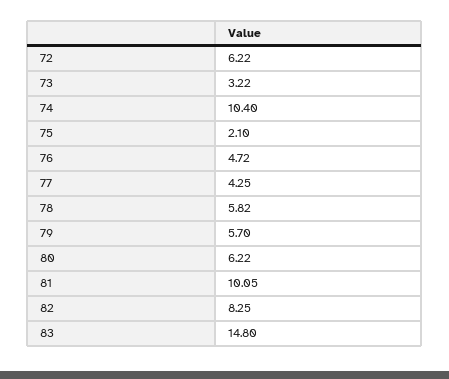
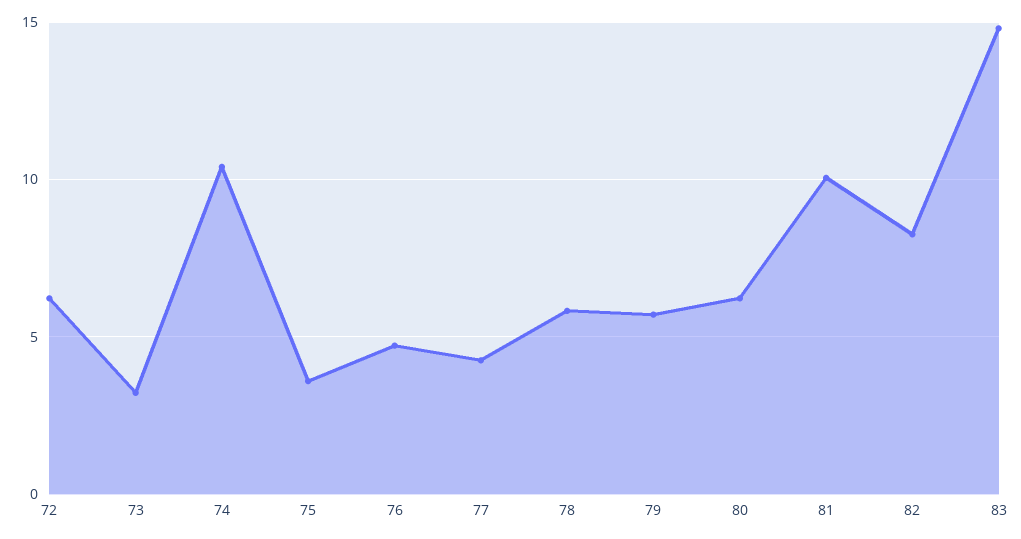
  {
    "72": 6.22,
    "73": 3.22,
    "74": 10.4,
-   "75": 2.1,
+   "75": 3.5,
    "76": 4.72,
    "77": 4.25,
    "78": 5.82,
    "79": 5.7,
    "80": 6.22,
    "81": 10.05,
    "82": 8.25,
    "83": 14.8
  }

